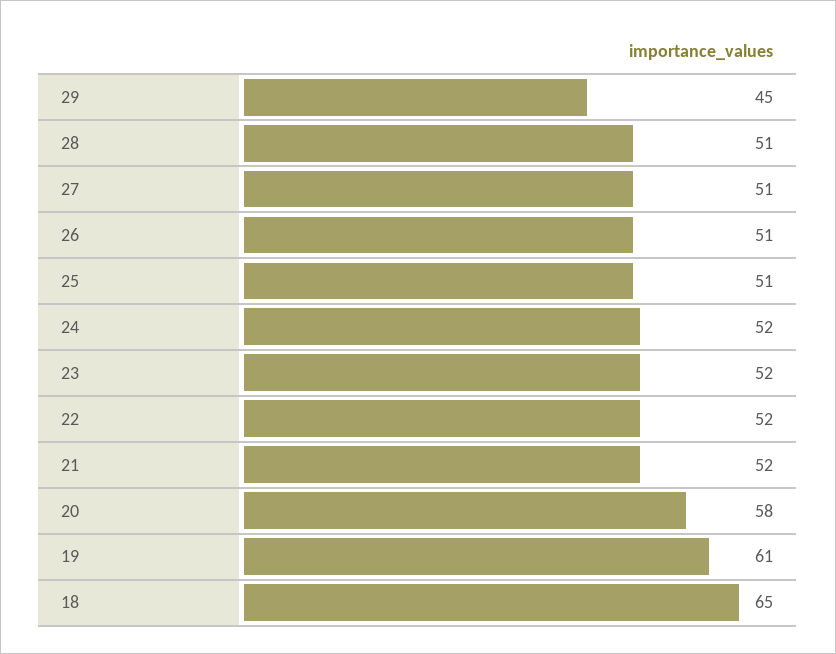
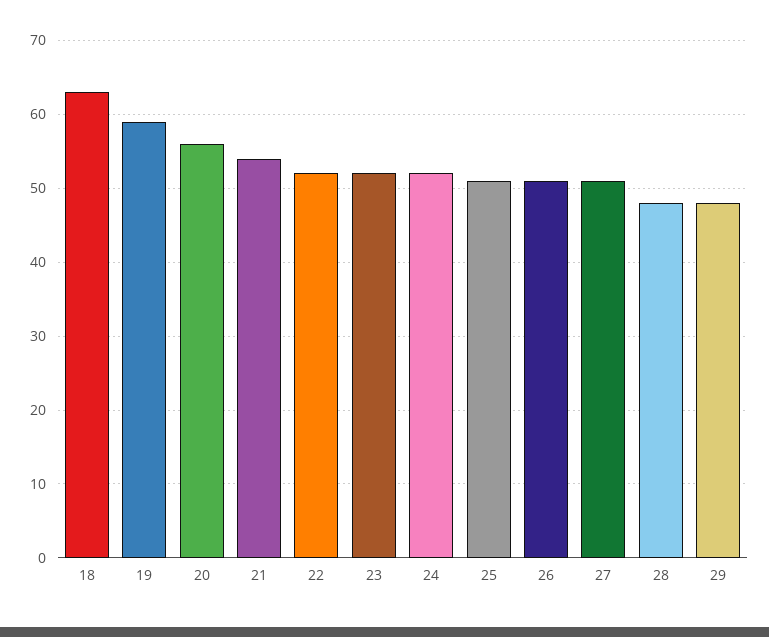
  {
-   "29": 45,
+   "29": 48,
-   "28": 51,
+   "28": 48,
    "27": 51,
    "26": 51,
    "25": 51,
    "24": 52,
    "23": 52,
    "22": 52,
-   "21": 52,
+   "21": 54,
-   "20": 58,
+   "20": 56,
-   "19": 61,
+   "19": 59,
-   "18": 65
+   "18": 63
  }

